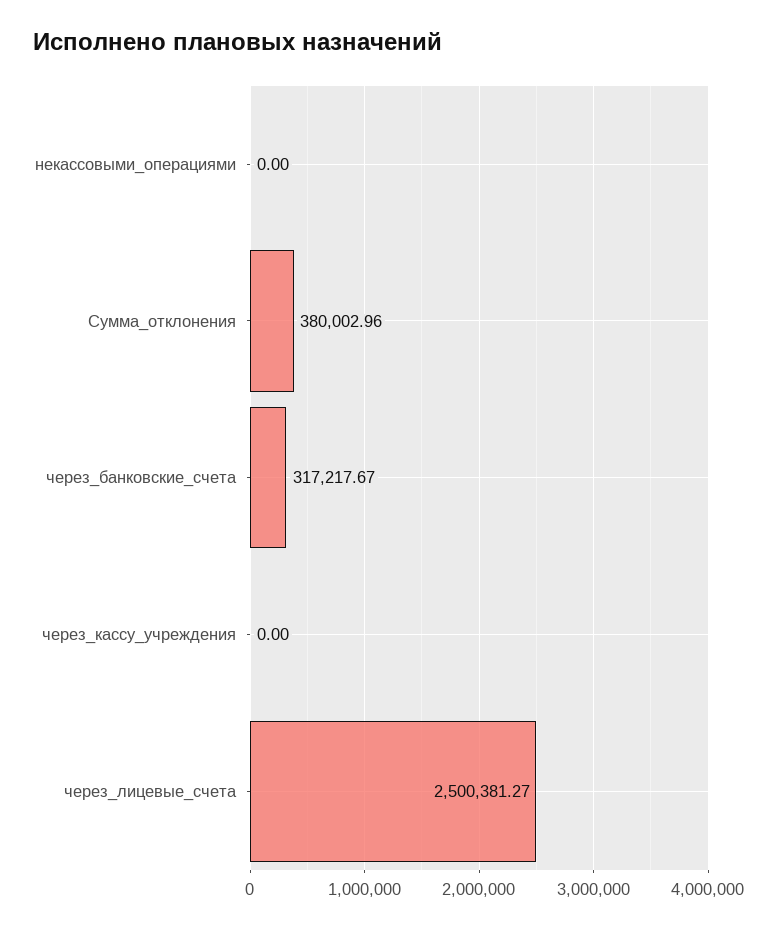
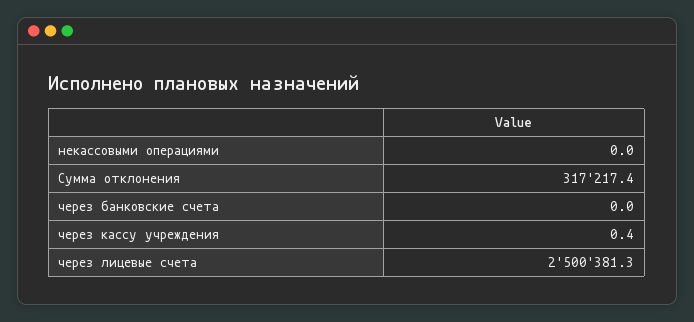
  {
    "некассовыми_операциями": 0,
-   "Сумма_отклонения": 380002.96,
+   "Сумма_отклонения": 317217.4,
-   "через_банковские_счета": 317217.67,
+   "через_банковские_счета": 0,
-   "через_кассу_учреждения": 0,
+   "через_кассу_учреждения": 0.4,
    "через_лицевые_счета": 2500381.27
  }

